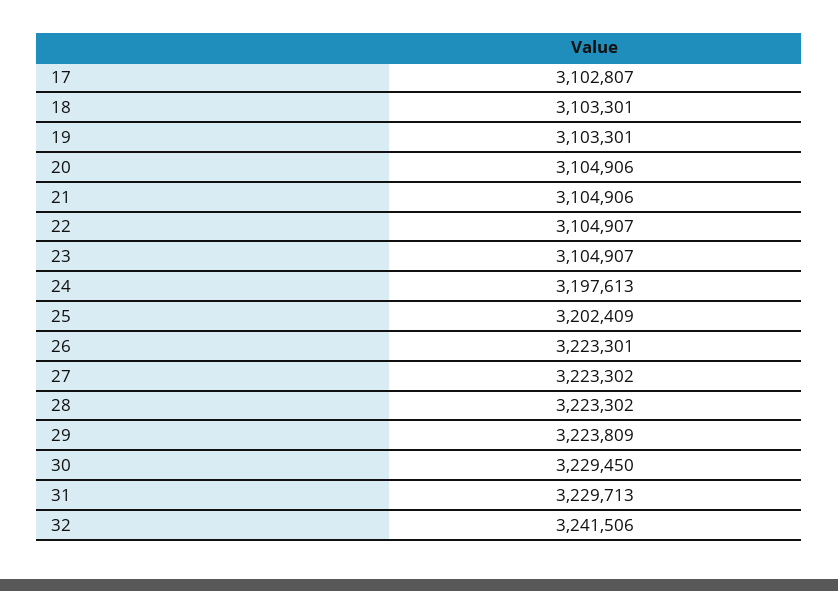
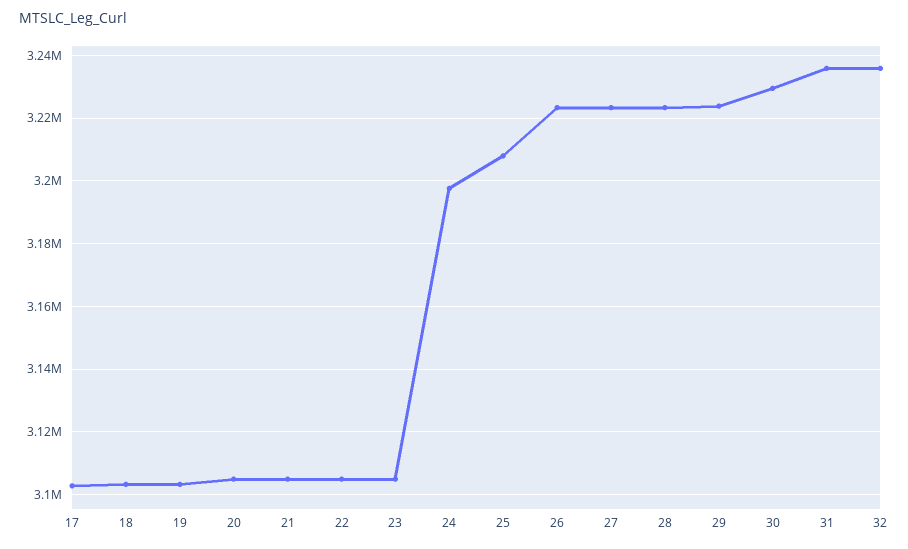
  {
    "17": 3102807,
    "18": 3103301,
    "19": 3103301,
    "20": 3104906,
    "21": 3104906,
    "22": 3104907,
    "23": 3104907,
    "24": 3197613,
-   "25": 3202409,
+   "25": 3208000,
    "26": 3223301,
    "27": 3223302,
    "28": 3223302,
    "29": 3223809,
    "30": 3229450,
-   "31": 3229713,
+   "31": 3236000,
-   "32": 3241506
+   "32": 3236000
  }

